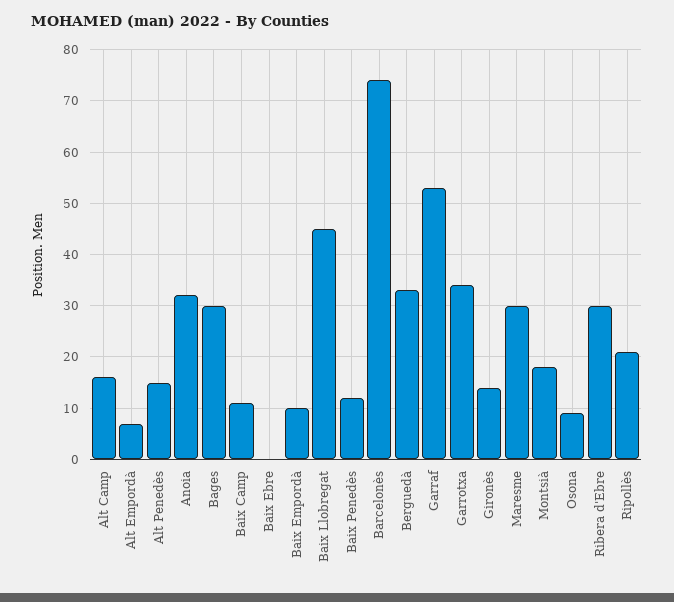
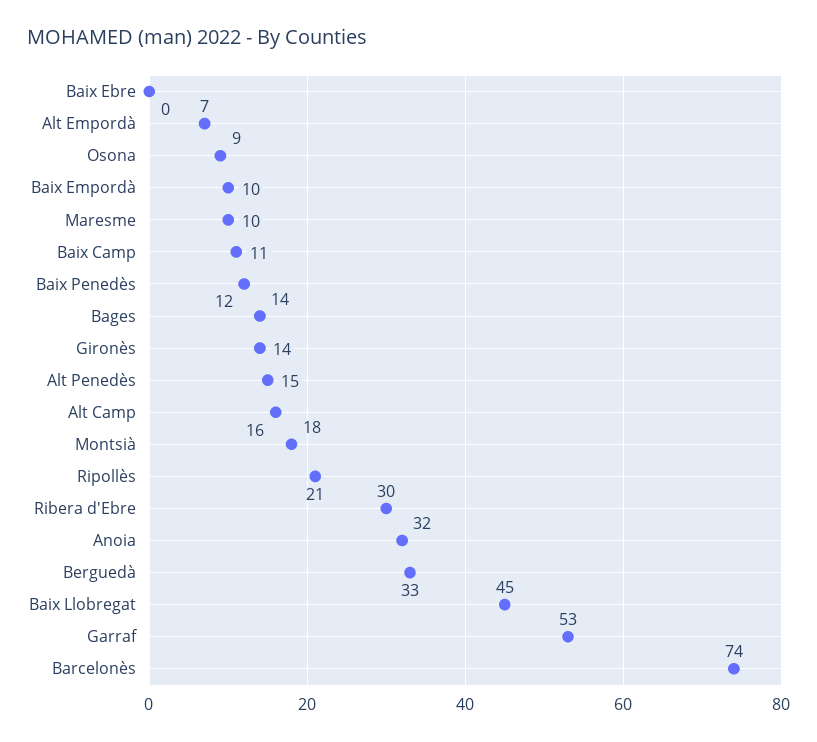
  {
    "Alt Camp": 16,
    "Alt Empordà": 7,
    "Alt Penedès": 15,
    "Anoia": 32,
-   "Bages": 30,
+   "Bages": 14,
    "Baix Camp": 11,
    "Baix Ebre": 0,
    "Baix Empordà": 10,
    "Baix Llobregat": 45,
    "Baix Penedès": 12,
    "Barcelonès": 74,
    "Berguedà": 33,
    "Garraf": 53,
-   "Garrotxa": 35,
    "Gironès": 14,
-   "Maresme": 30,
+   "Maresme": 10,
    "Montsià": 18,
    "Osona": 9,
    "Ribera d'Ebre": 30,
    "Ripollès": 21
  }

